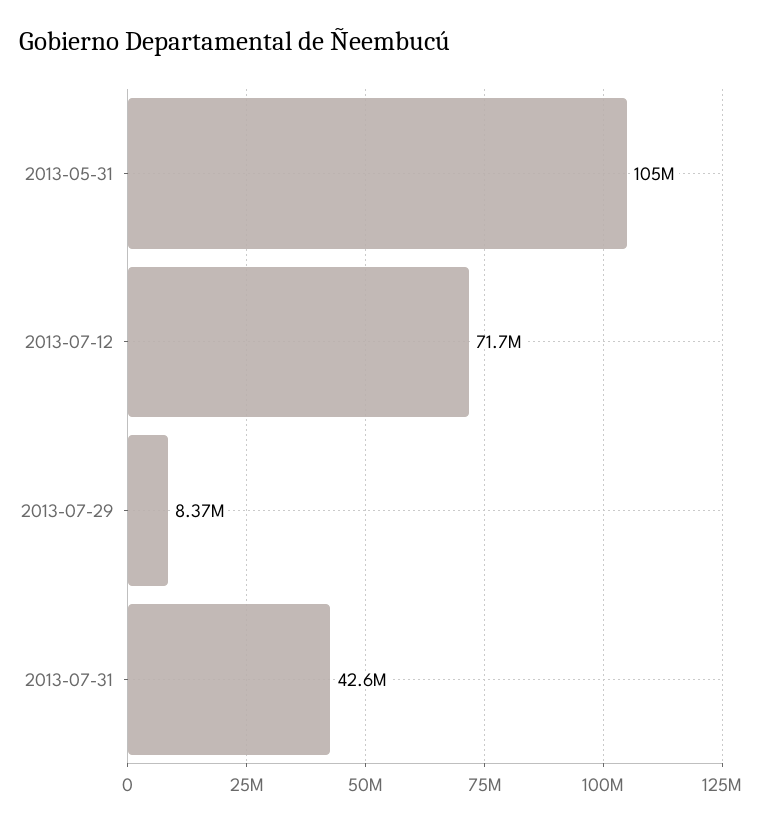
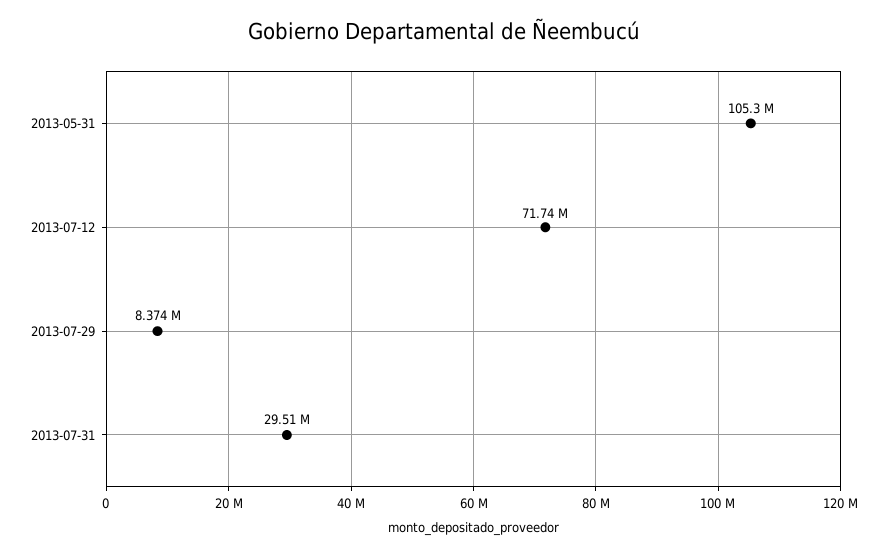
  {
    "2013-05-31": 105300000,
    "2013-07-12": 71740000,
    "2013-07-29": 8374000,
-   "2013-07-31": 42600000
+   "2013-07-31": 29510000
  }

